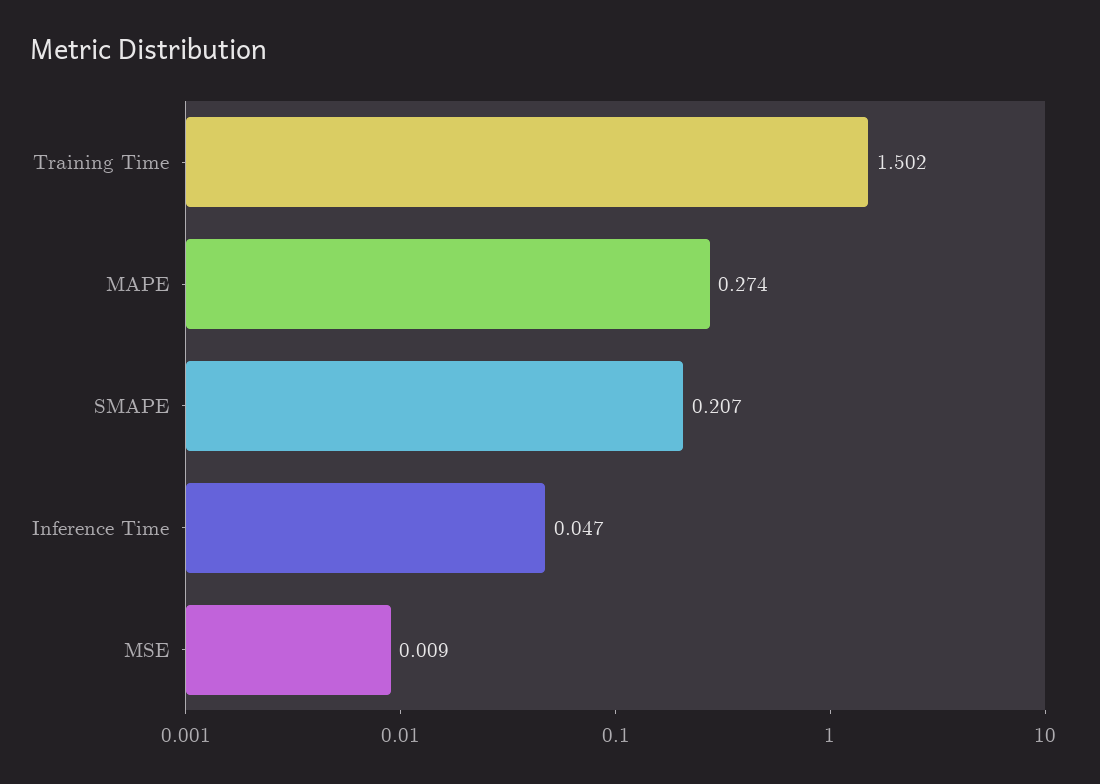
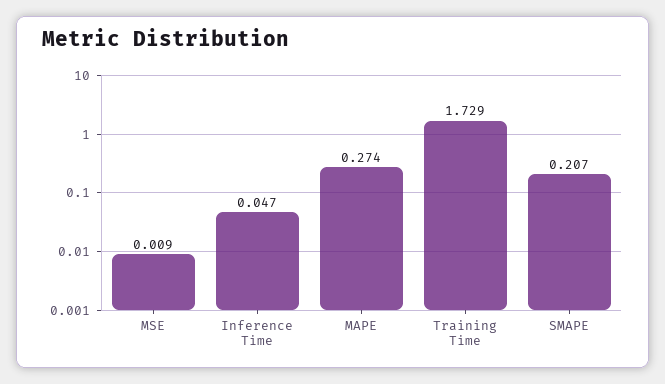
  {
-   "Training Time": 1.502,
+   "Training Time": 1.729,
    "MAPE": 0.274,
    "SMAPE": 0.207,
    "Inference Time": 0.047,
    "MSE": 0.009
  }

